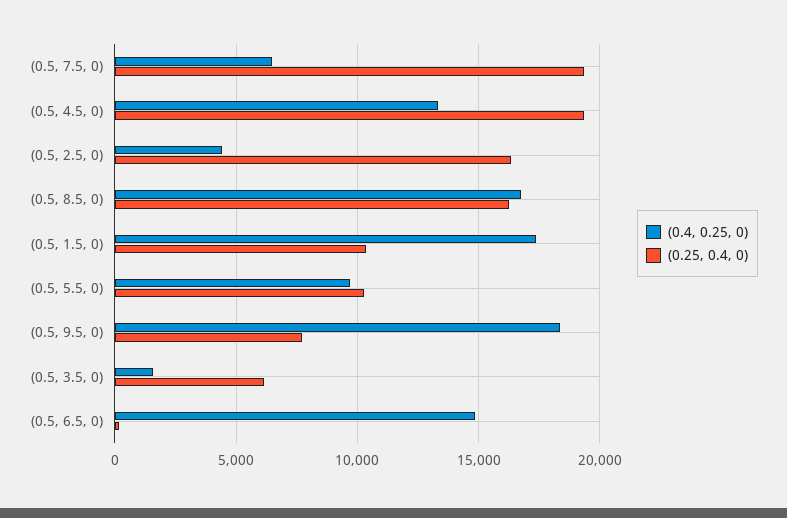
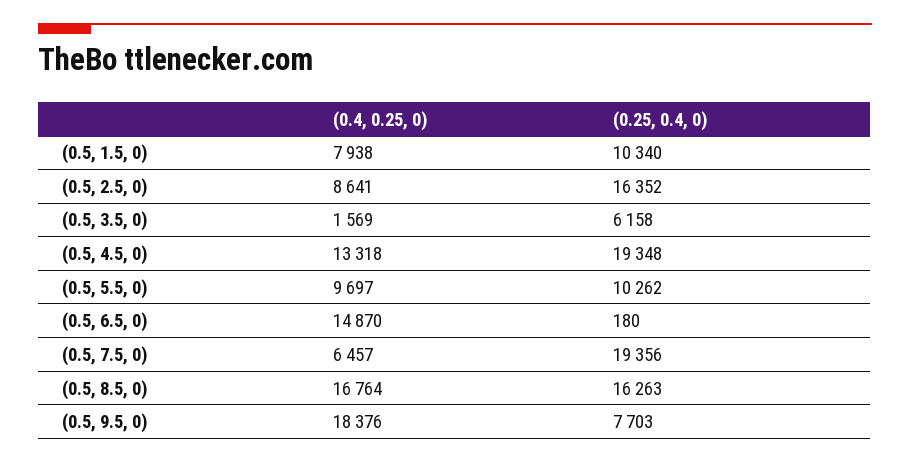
  {
    "(0.4, 0.25, 0)": {
      "(0.5, 7.5, 0)": 6457,
      "(0.5, 4.5, 0)": 13318,
-     "(0.5, 2.5, 0)": 4500,
+     "(0.5, 2.5, 0)": 8641,
      "(0.5, 8.5, 0)": 16764,
-     "(0.5, 1.5, 0)": 17500,
+     "(0.5, 1.5, 0)": 7938,
      "(0.5, 5.5, 0)": 9697,
      "(0.5, 9.5, 0)": 18376,
      "(0.5, 3.5, 0)": 1569,
      "(0.5, 6.5, 0)": 14870
    },
    "(0.25, 0.4, 0)": {
      "(0.5, 7.5, 0)": 19356,
      "(0.5, 4.5, 0)": 19348,
      "(0.5, 2.5, 0)": 16352,
      "(0.5, 8.5, 0)": 16263,
      "(0.5, 1.5, 0)": 10340,
      "(0.5, 5.5, 0)": 10262,
      "(0.5, 9.5, 0)": 7703,
      "(0.5, 3.5, 0)": 6158,
      "(0.5, 6.5, 0)": 180
    }
  }

